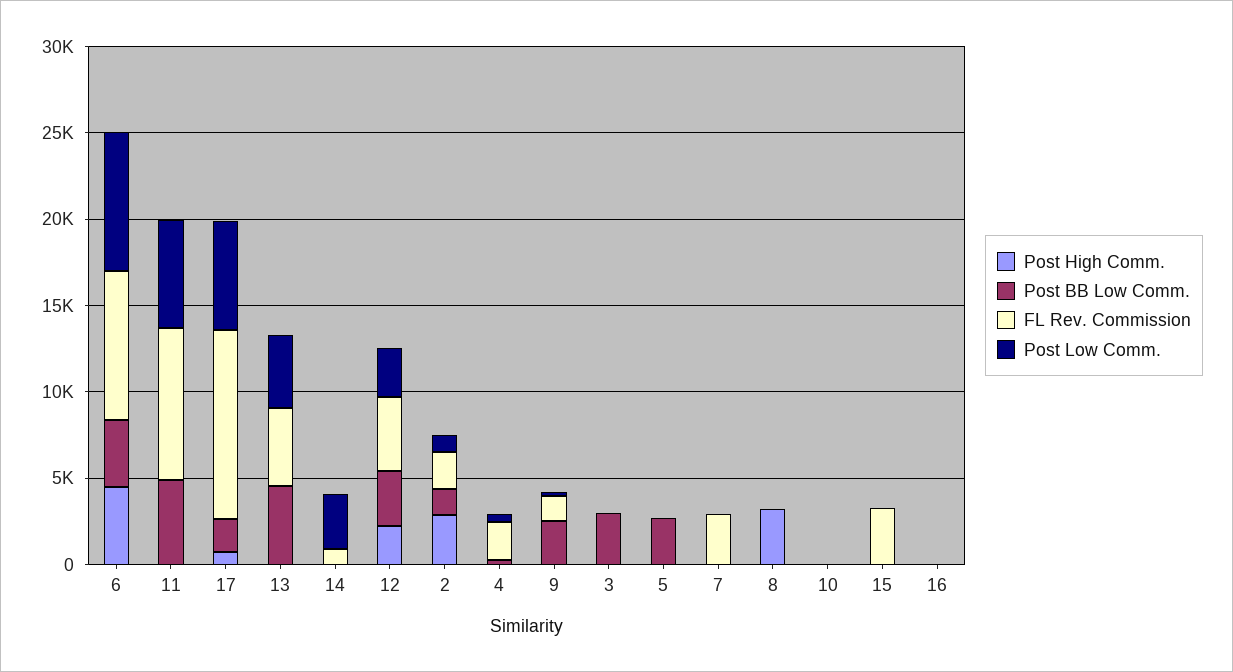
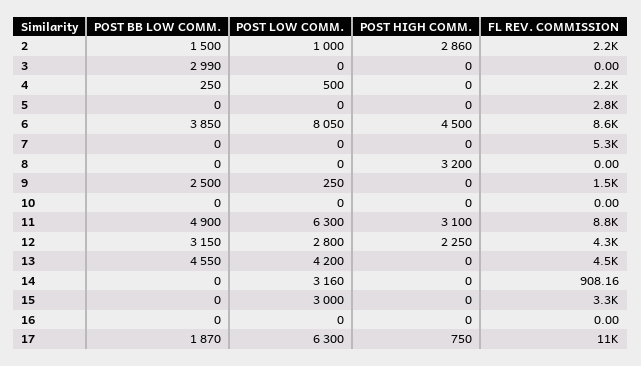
  {
    "Post High Comm.": {
      "6": 4500,
-     "11": 0,
+     "11": 3100,
      "17": 750,
      "13": 0,
      "14": 0,
      "12": 2250,
      "2": 2860,
      "4": 0,
      "9": 0,
      "3": 0,
      "5": 0,
      "7": 0,
      "8": 3200,
      "10": 0,
      "15": 0,
      "16": 0
    },
    "Post BB Low Comm.": {
      "6": 3850,
      "11": 4900,
      "17": 1870,
      "13": 4550,
      "14": 0,
      "12": 3150,
      "2": 1500,
      "4": 250,
      "9": 2500,
      "3": 2990,
-     "5": 3000,
+     "5": 0,
      "7": 0,
      "8": 0,
      "10": 0,
      "15": 0,
      "16": 0
    },
    "FL Rev. Commission": {
      "6": 8600,
      "11": 8800,
      "17": 11000,
      "13": 4500,
      "14": 908.16,
      "12": 4300,
      "2": 2200,
      "4": 2200,
      "9": 1500,
      "3": 0,
-     "5": 0,
+     "5": 2800,
-     "7": 3000,
+     "7": 5300,
      "8": 0,
      "10": 0,
      "15": 3300,
      "16": 0
    },
    "Post Low Comm.": {
      "6": 8050,
      "11": 6300,
      "17": 6300,
      "13": 4200,
      "14": 3160,
      "12": 2800,
      "2": 1000,
      "4": 500,
      "9": 250,
      "3": 0,
      "5": 0,
      "7": 0,
      "8": 0,
      "10": 0,
-     "15": 0,
+     "15": 3000,
      "16": 0
    }
  }

